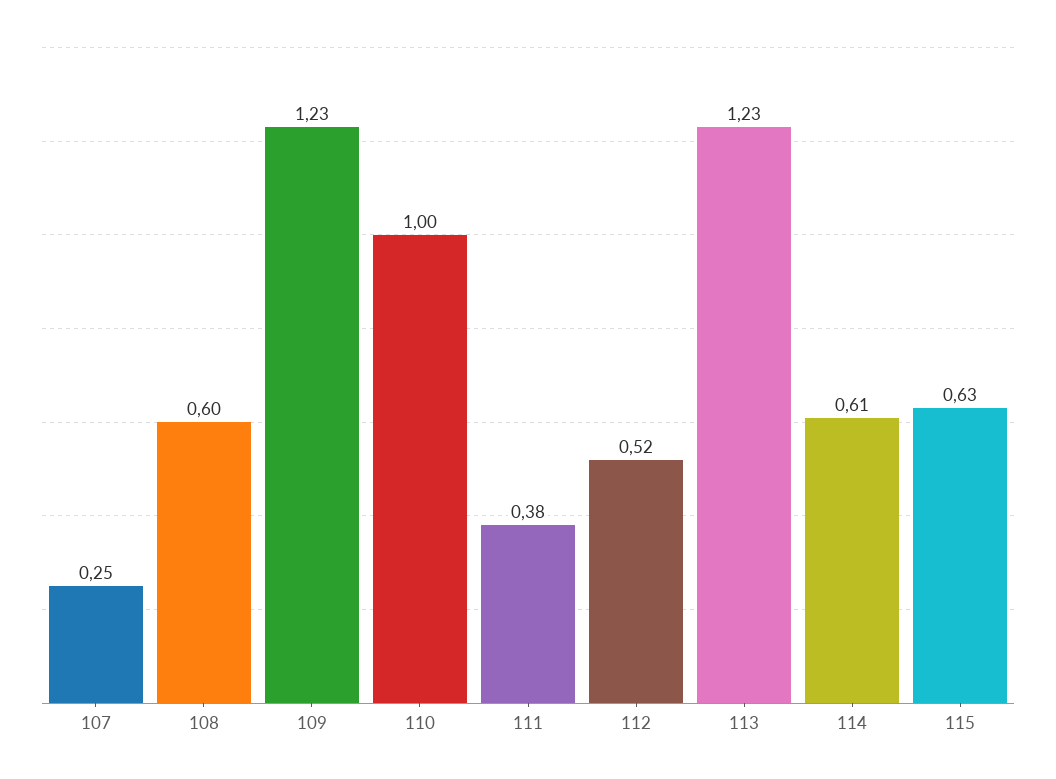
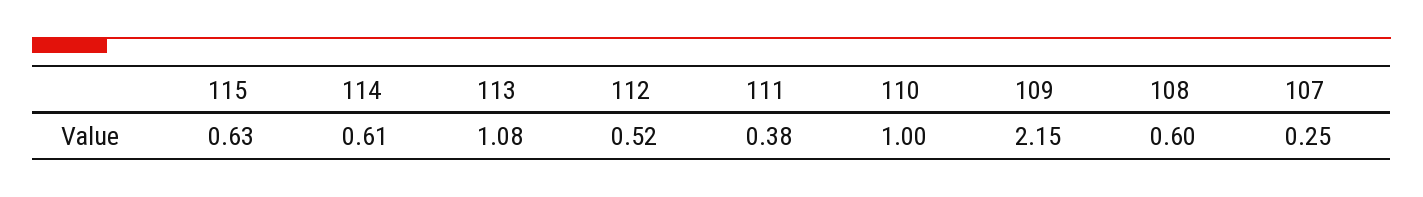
  {
    "107": 0.25,
    "108": 0.6,
-   "109": 1.23,
+   "109": 2.15,
    "110": 1,
    "111": 0.38,
    "112": 0.52,
-   "113": 1.23,
+   "113": 1.08,
    "114": 0.61,
    "115": 0.63
  }

